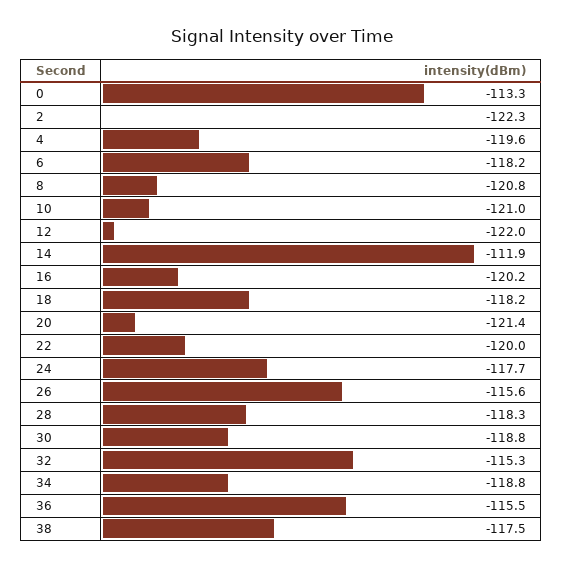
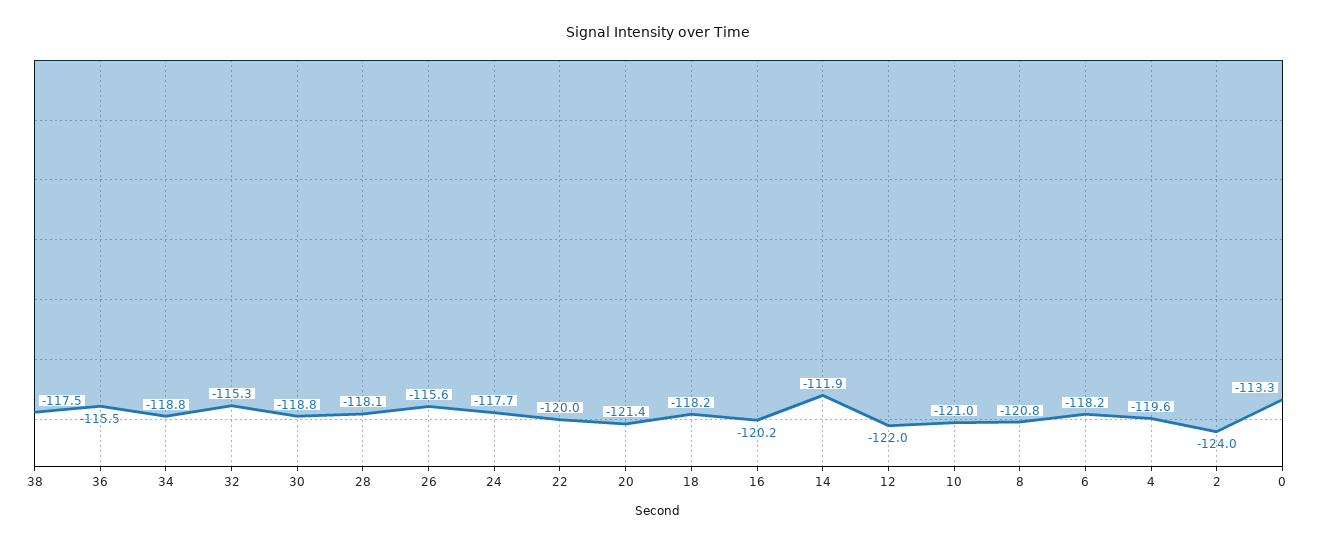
  {
    "0": -113.3,
-   "2": -122.3,
+   "2": -124,
    "4": -119.6,
    "6": -118.2,
    "8": -120.8,
    "10": -121,
    "12": -122,
    "14": -111.9,
    "16": -120.2,
    "18": -118.2,
    "20": -121.4,
    "22": -120,
    "24": -117.7,
    "26": -115.6,
-   "28": -118.3,
+   "28": -118.1,
    "30": -118.8,
    "32": -115.3,
    "34": -118.8,
    "36": -115.5,
    "38": -117.5
  }

